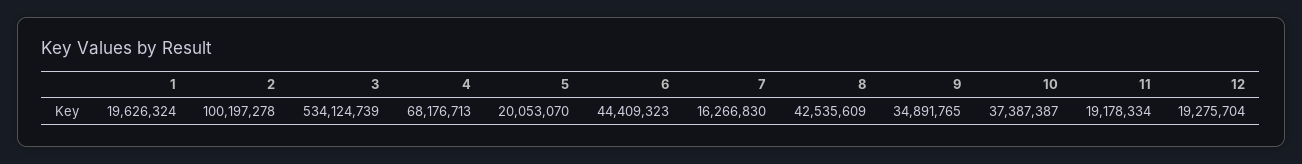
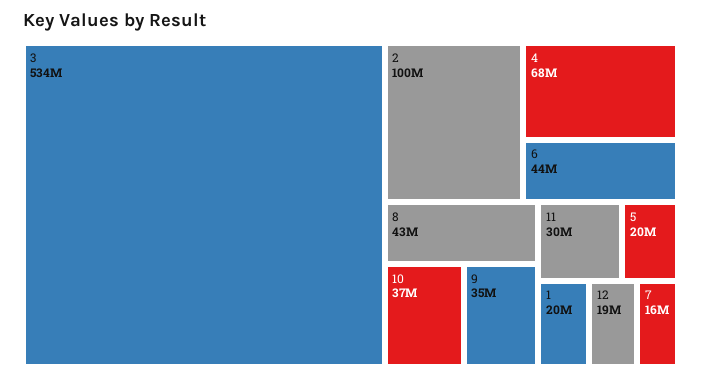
  {
    "1": 19626324,
    "2": 100197278,
    "3": 534124739,
    "4": 68176713,
    "5": 20053070,
    "6": 44409323,
    "7": 16266830,
    "8": 42535609,
    "9": 34891765,
    "10": 37387387,
-   "11": 19178334,
+   "11": 30000000,
    "12": 19275704
  }

